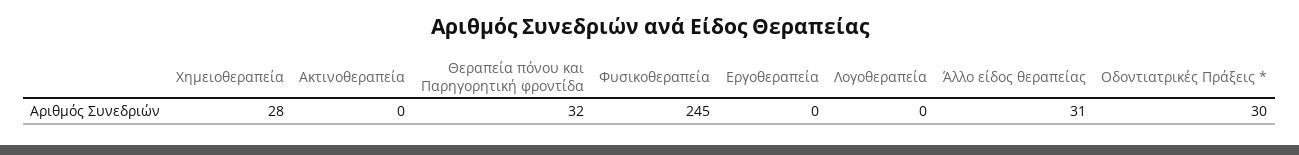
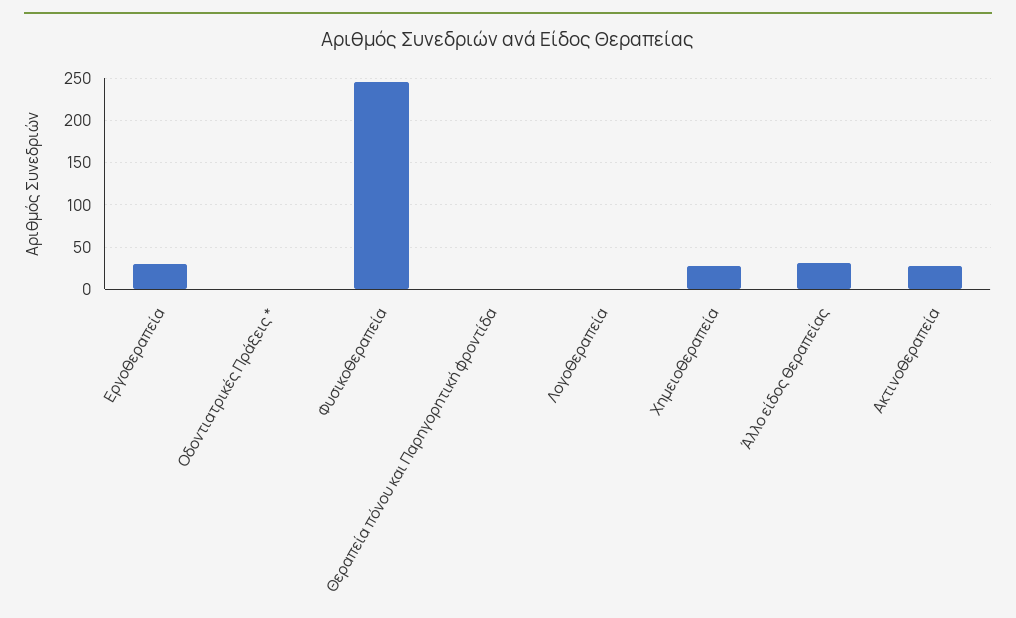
  {
    "Χημειοθεραπεία": 28,
-   "Ακτινοθεραπεία": 0,
+   "Ακτινοθεραπεία": 30,
-   "Θεραπεία πόνου και Παρηγορητική φροντίδα": 32,
+   "Θεραπεία πόνου και Παρηγορητική φροντίδα": 0,
    "Φυσικοθεραπεία": 245,
-   "Εργοθεραπεία": 0,
+   "Εργοθεραπεία": 30,
    "Λογοθεραπεία": 0,
    "Άλλο είδος θεραπείας": 31,
-   "Οδοντιατρικές Πράξεις *": 30
+   "Οδοντιατρικές Πράξεις *": 0
  }

